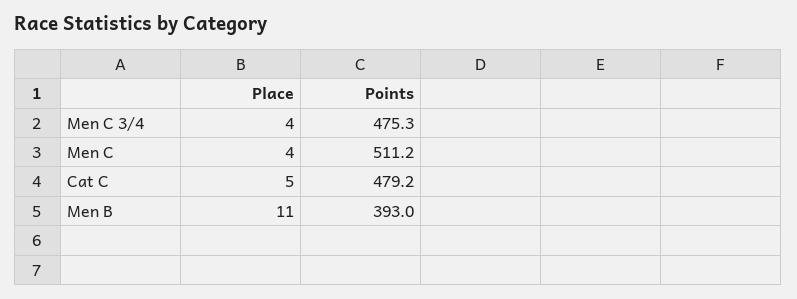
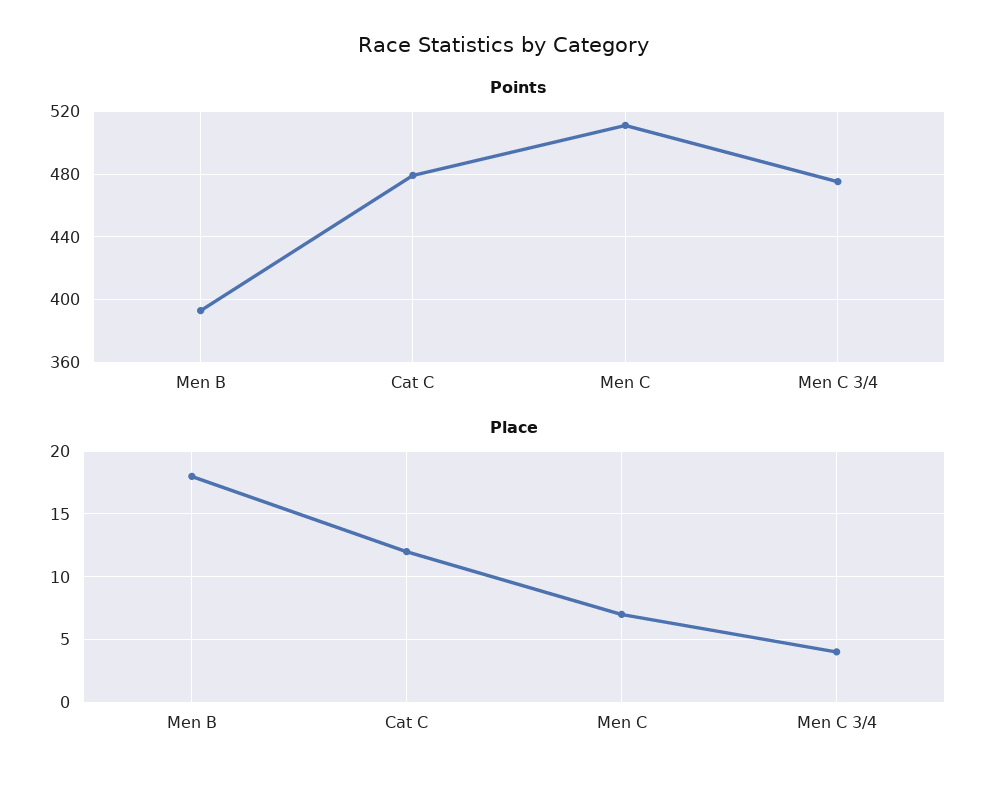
  {
    "Place": {
      "Men C 3/4": 4,
-     "Men C": 4,
+     "Men C": 7,
-     "Cat C": 5,
+     "Cat C": 12,
-     "Men B": 11
+     "Men B": 18
    },
    "Points": {
      "Men C 3/4": 475.3,
      "Men C": 511.2,
      "Cat C": 479.2,
      "Men B": 393
    }
  }

